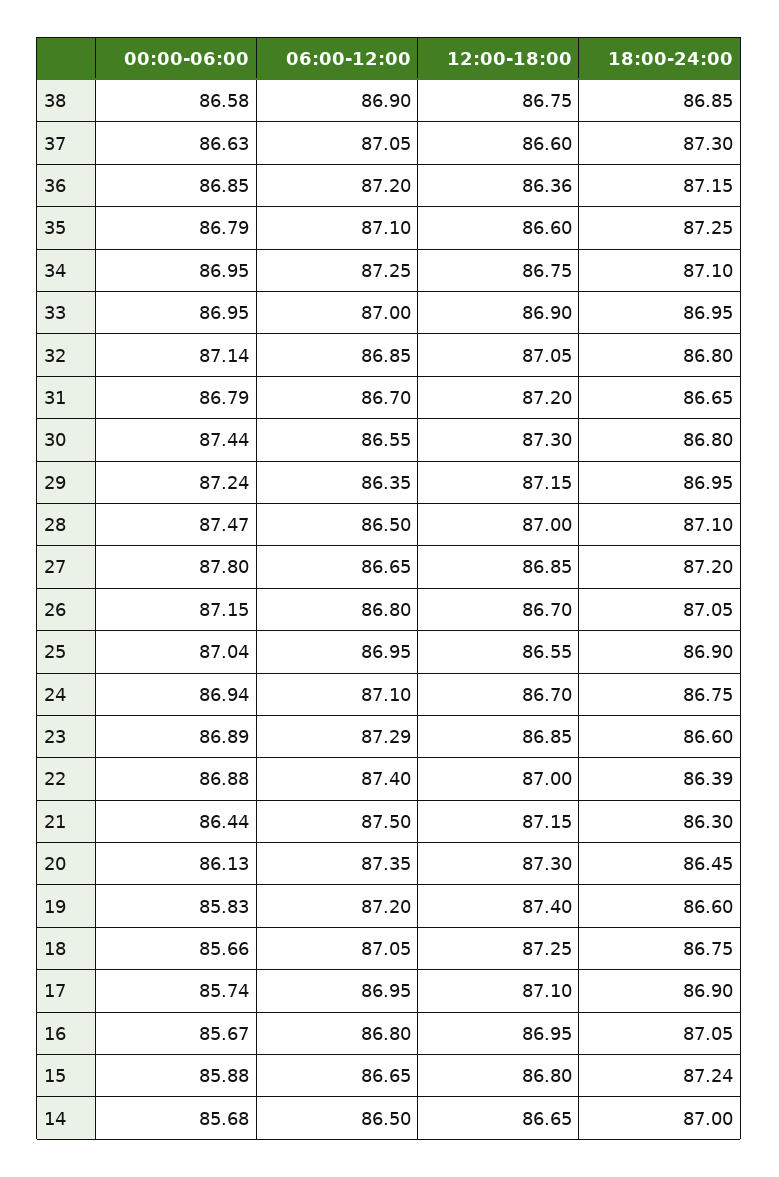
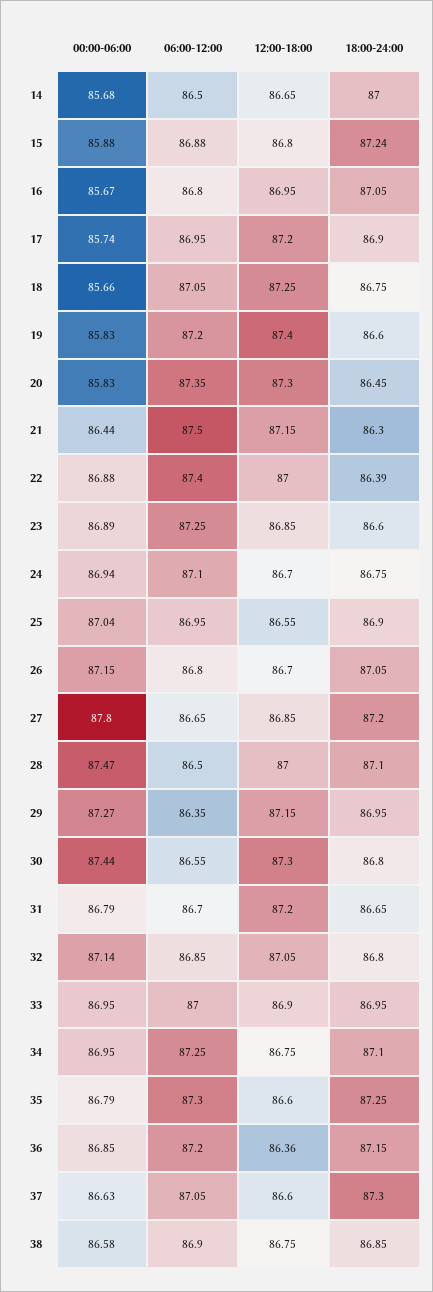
  {
    "00:00-06:00": {
      "38": 86.58,
      "37": 86.63,
      "36": 86.85,
      "35": 86.79,
      "34": 86.95,
      "33": 86.95,
      "32": 87.14,
      "31": 86.79,
      "30": 87.44,
-     "29": 87.24,
+     "29": 87.27,
      "28": 87.47,
      "27": 87.8,
      "26": 87.15,
      "25": 87.04,
      "24": 86.94,
      "23": 86.89,
      "22": 86.88,
      "21": 86.44,
-     "20": 86.13,
+     "20": 85.83,
      "19": 85.83,
      "18": 85.66,
      "17": 85.74,
      "16": 85.67,
      "15": 85.88,
      "14": 85.68
    },
    "06:00-12:00": {
      "38": 86.9,
      "37": 87.05,
      "36": 87.2,
-     "35": 87.1,
+     "35": 87.3,
      "34": 87.25,
      "33": 87,
      "32": 86.85,
      "31": 86.7,
      "30": 86.55,
      "29": 86.35,
      "28": 86.5,
      "27": 86.65,
      "26": 86.8,
      "25": 86.95,
      "24": 87.1,
-     "23": 87.29,
+     "23": 87.25,
      "22": 87.4,
      "21": 87.5,
      "20": 87.35,
      "19": 87.2,
      "18": 87.05,
      "17": 86.95,
      "16": 86.8,
-     "15": 86.65,
+     "15": 86.88,
      "14": 86.5
    },
    "12:00-18:00": {
      "38": 86.75,
      "37": 86.6,
      "36": 86.36,
      "35": 86.6,
      "34": 86.75,
      "33": 86.9,
      "32": 87.05,
      "31": 87.2,
      "30": 87.3,
      "29": 87.15,
      "28": 87,
      "27": 86.85,
      "26": 86.7,
      "25": 86.55,
      "24": 86.7,
      "23": 86.85,
      "22": 87,
      "21": 87.15,
      "20": 87.3,
      "19": 87.4,
      "18": 87.25,
-     "17": 87.1,
+     "17": 87.2,
      "16": 86.95,
      "15": 86.8,
      "14": 86.65
    },
    "18:00-24:00": {
      "38": 86.85,
      "37": 87.3,
      "36": 87.15,
      "35": 87.25,
      "34": 87.1,
      "33": 86.95,
      "32": 86.8,
      "31": 86.65,
      "30": 86.8,
      "29": 86.95,
      "28": 87.1,
      "27": 87.2,
      "26": 87.05,
      "25": 86.9,
      "24": 86.75,
      "23": 86.6,
      "22": 86.39,
      "21": 86.3,
      "20": 86.45,
      "19": 86.6,
      "18": 86.75,
      "17": 86.9,
      "16": 87.05,
      "15": 87.24,
      "14": 87
    }
  }

